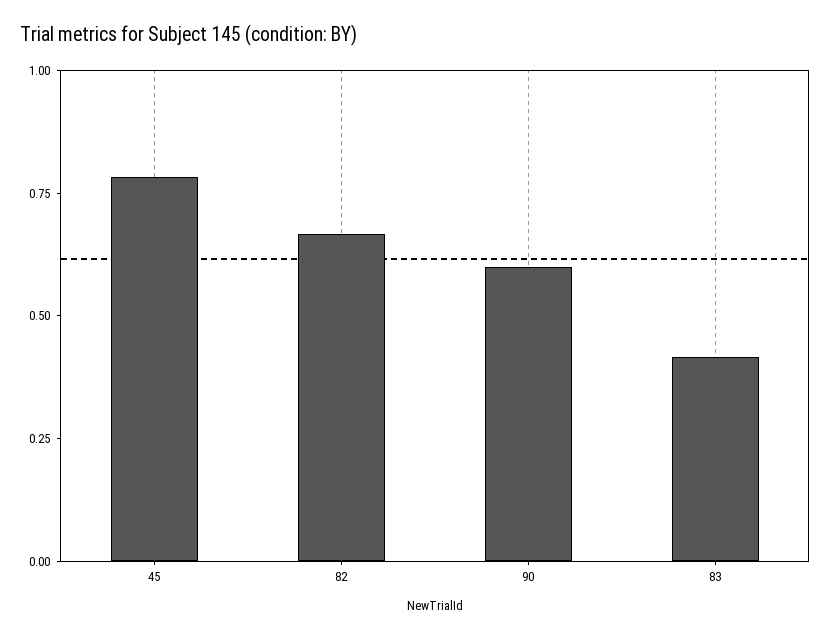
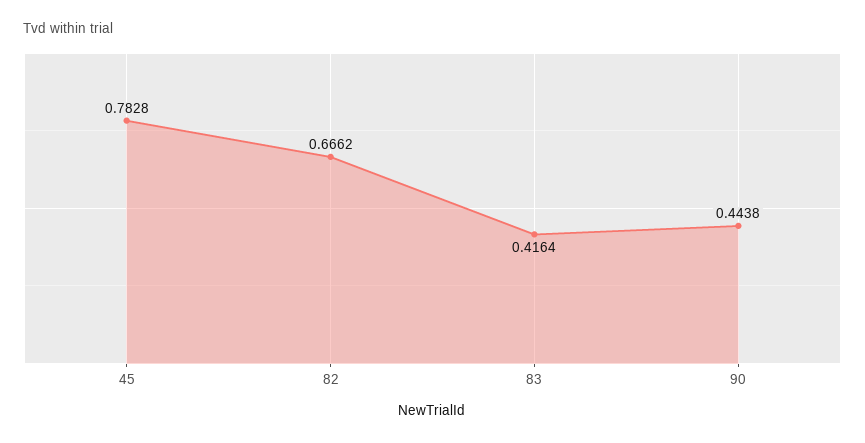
  {
    "45": 0.7828,
    "82": 0.6662,
-   "90": 0.6,
+   "90": 0.4438,
    "83": 0.4164
  }

